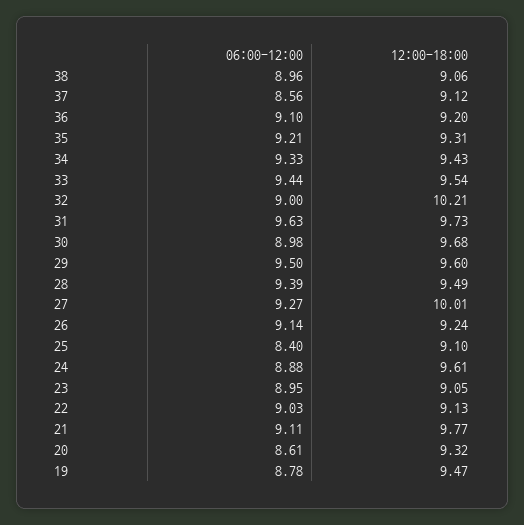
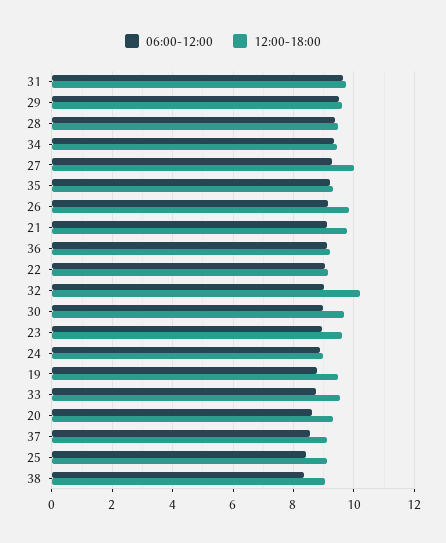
  {
    "06:00-12:00": {
-     "38": 8.96,
+     "38": 8.4,
      "37": 8.56,
      "36": 9.1,
      "35": 9.21,
      "34": 9.33,
-     "33": 9.44,
+     "33": 8.8,
      "32": 9,
      "31": 9.63,
      "30": 8.98,
      "29": 9.5,
      "28": 9.39,
      "27": 9.27,
      "26": 9.14,
      "25": 8.4,
      "24": 8.88,
      "23": 8.95,
      "22": 9.03,
      "21": 9.11,
      "20": 8.61,
      "19": 8.78
    },
    "12:00-18:00": {
      "38": 9.06,
      "37": 9.12,
      "36": 9.2,
      "35": 9.31,
      "34": 9.43,
      "33": 9.54,
      "32": 10.21,
      "31": 9.73,
      "30": 9.68,
      "29": 9.6,
      "28": 9.49,
      "27": 10.01,
-     "26": 9.24,
+     "26": 9.8,
      "25": 9.1,
-     "24": 9.61,
+     "24": 9,
-     "23": 9.05,
+     "23": 9.6,
      "22": 9.13,
      "21": 9.77,
      "20": 9.32,
      "19": 9.47
    }
  }

